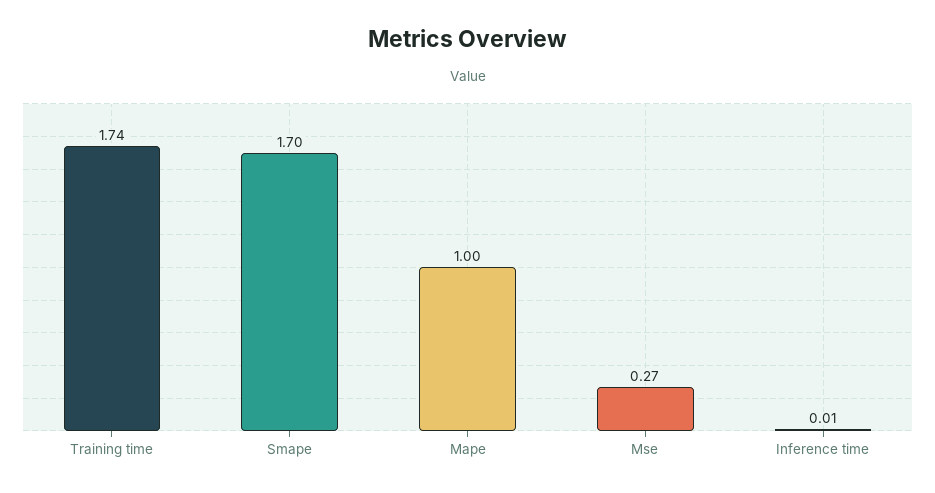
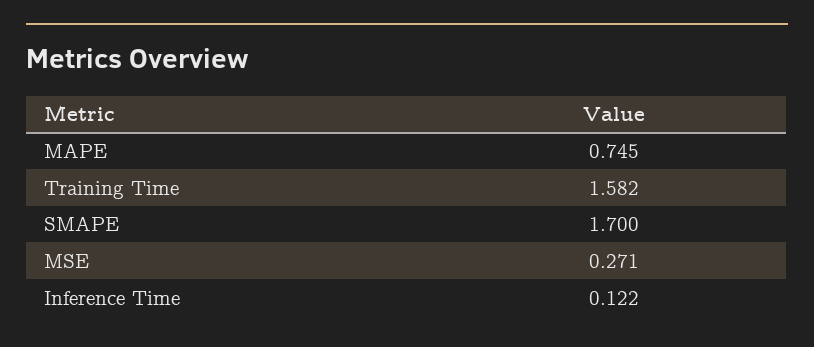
  {
-   "Training time": 1.74,
+   "Training time": 1.582,
    "Smape": 1.7,
-   "Mape": 1,
+   "Mape": 0.745,
    "Mse": 0.271,
-   "Inference time": 0.01
+   "Inference time": 0.122
  }

